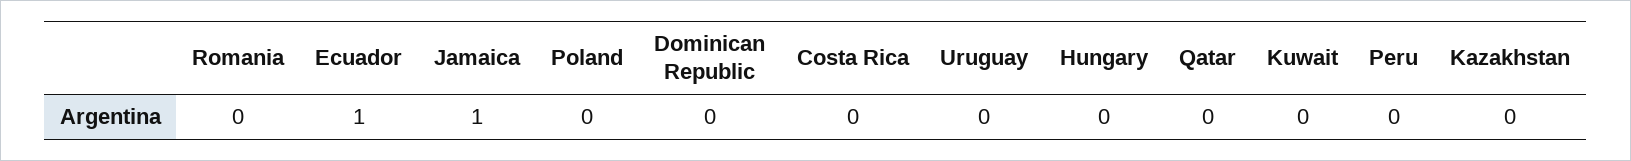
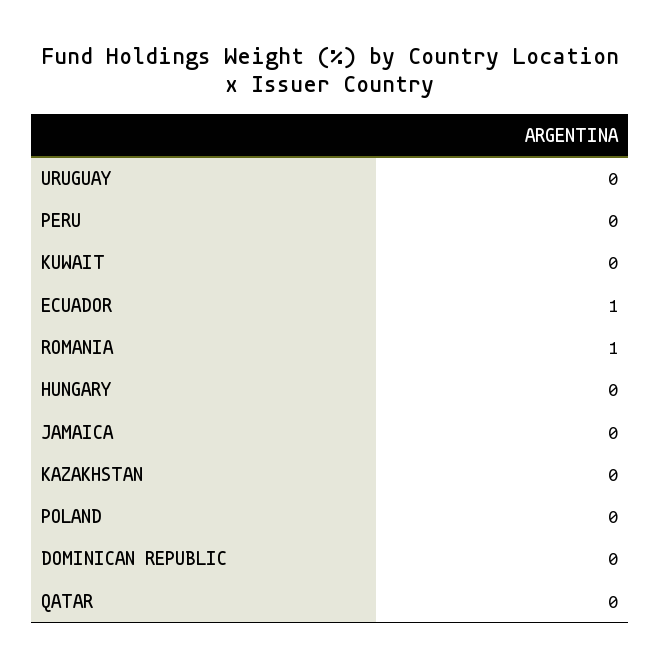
  {
-   "Romania": 0,
+   "Romania": 1,
    "Ecuador": 1,
-   "Jamaica": 1,
+   "Jamaica": 0,
    "Poland": 0,
    "Dominican Republic": 0,
-   "Costa Rica": 0,
    "Uruguay": 0,
    "Hungary": 0,
    "Qatar": 0,
    "Kuwait": 0,
    "Peru": 0,
    "Kazakhstan": 0
  }

